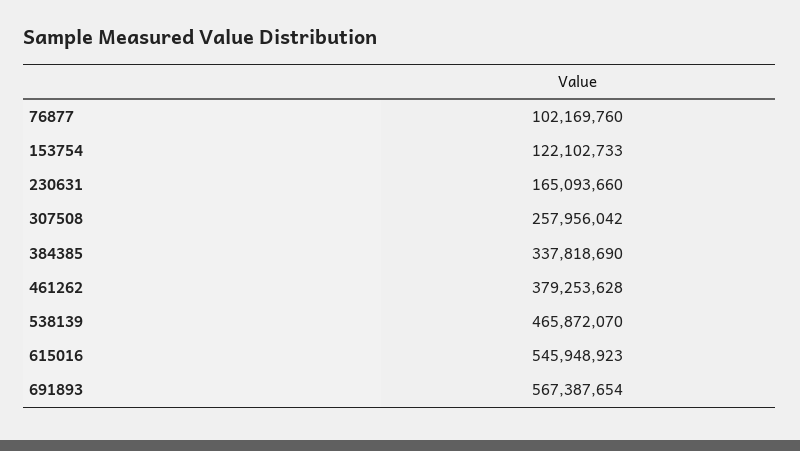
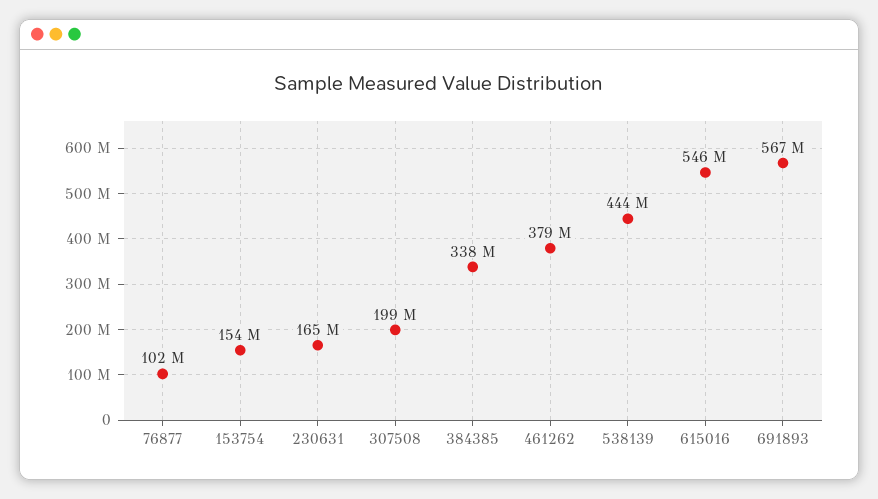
  {
    "76877": 102169760,
-   "153754": 122102733,
+   "153754": 154000000,
    "230631": 165093660,
-   "307508": 257956042,
+   "307508": 199000000,
    "384385": 337818690,
    "461262": 379253628,
-   "538139": 465872070,
+   "538139": 444000000,
    "615016": 545948923,
    "691893": 567387654
  }

